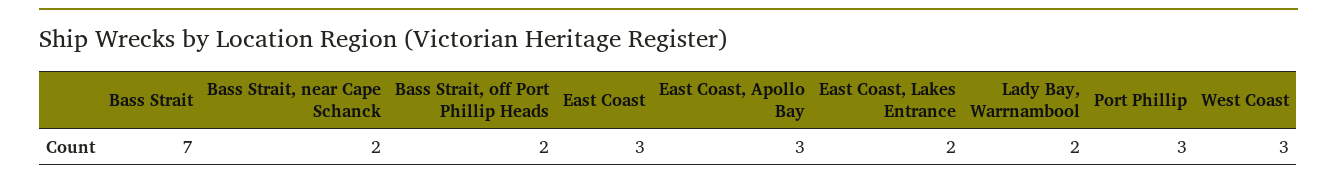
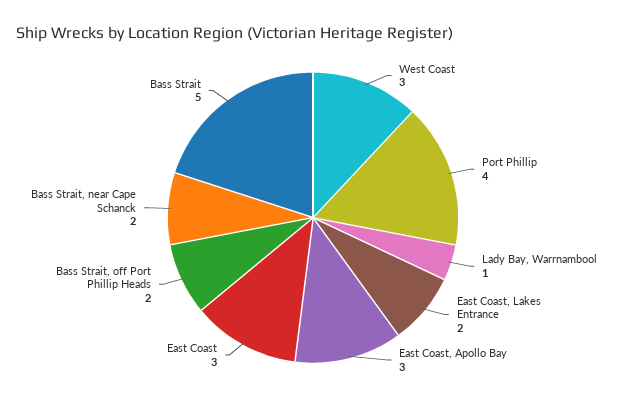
  {
-   "Bass Strait": 7,
+   "Bass Strait": 5,
    "Bass Strait, near Cape Schanck": 2,
    "Bass Strait, off Port Phillip Heads": 2,
    "East Coast": 3,
    "East Coast, Apollo Bay": 3,
    "East Coast, Lakes Entrance": 2,
-   "Lady Bay, Warrnambool": 2,
+   "Lady Bay, Warrnambool": 1,
-   "Port Phillip": 3,
+   "Port Phillip": 4,
    "West Coast": 3
  }

